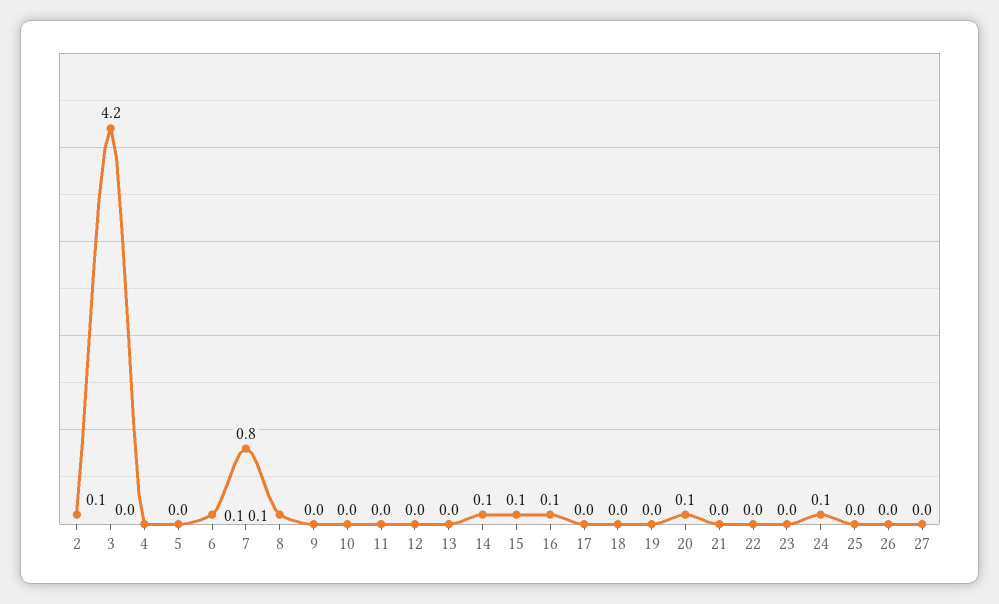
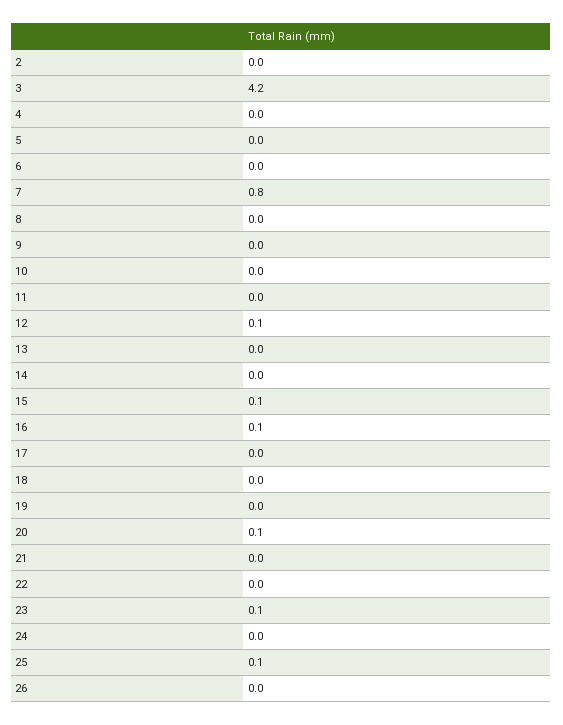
  {
-   "2": 0.1,
+   "2": 0,
    "3": 4.2,
    "4": 0,
    "5": 0,
-   "6": 0.1,
+   "6": 0,
    "7": 0.8,
-   "8": 0.1,
+   "8": 0,
    "9": 0,
    "10": 0,
    "11": 0,
-   "12": 0,
+   "12": 0.1,
    "13": 0,
-   "14": 0.1,
+   "14": 0,
    "15": 0.1,
    "16": 0.1,
    "17": 0,
    "18": 0,
    "19": 0,
    "20": 0.1,
    "21": 0,
    "22": 0,
-   "23": 0,
+   "23": 0.1,
-   "24": 0.1,
+   "24": 0,
-   "25": 0,
+   "25": 0.1,
-   "26": 0,
+   "26": 0
-   "27": 0
  }

